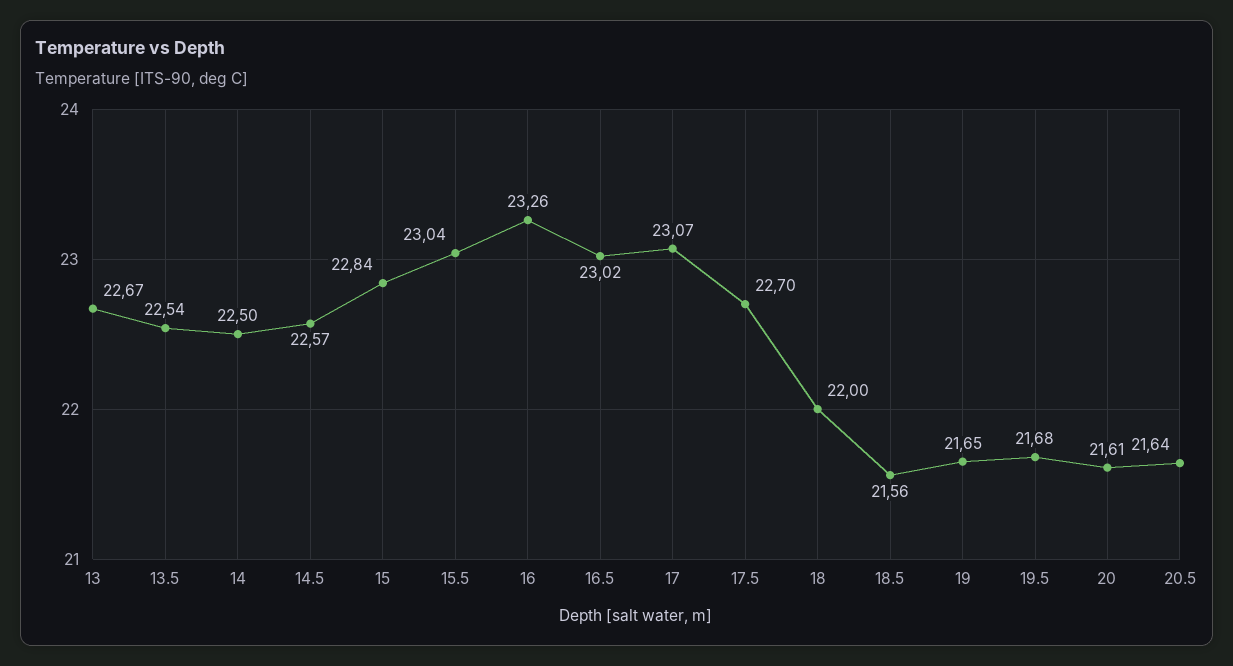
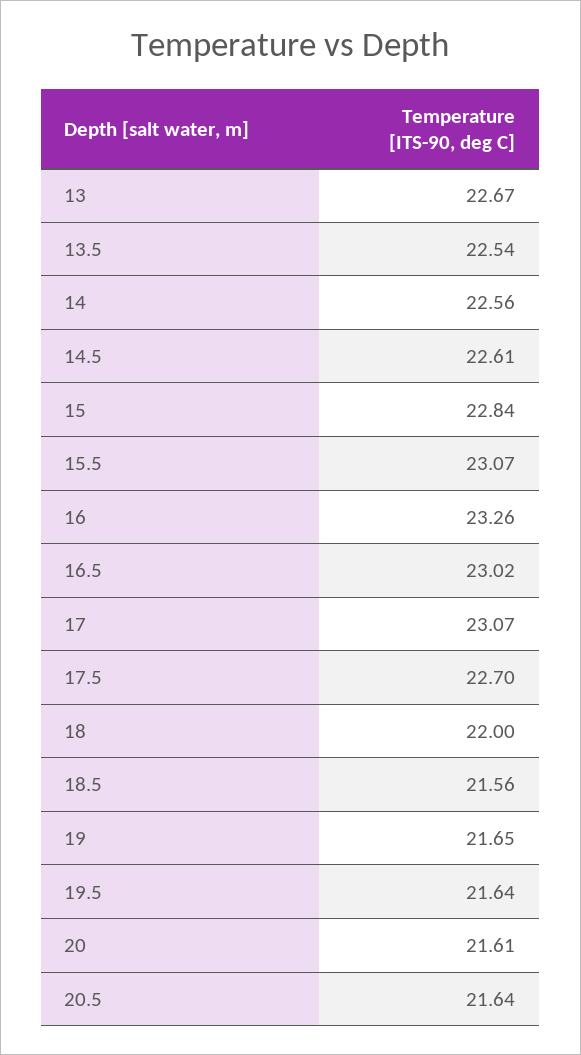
  {
    "13": 22.67,
    "13.5": 22.54,
-   "14": 22.5,
+   "14": 22.56,
-   "14.5": 22.57,
+   "14.5": 22.61,
    "15": 22.84,
-   "15.5": 23.04,
+   "15.5": 23.07,
    "16": 23.26,
    "16.5": 23.02,
    "17": 23.07,
    "17.5": 22.7,
    "18": 22,
    "18.5": 21.56,
    "19": 21.65,
-   "19.5": 21.68,
+   "19.5": 21.64,
    "20": 21.61,
    "20.5": 21.64
  }

